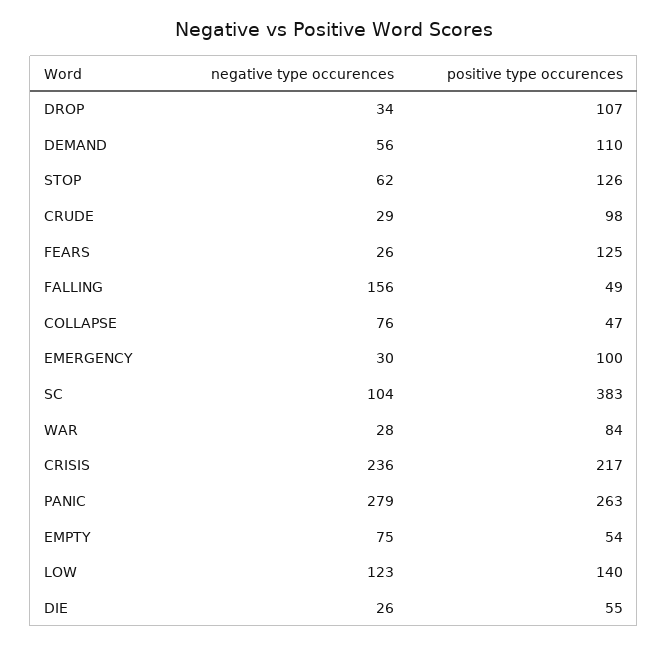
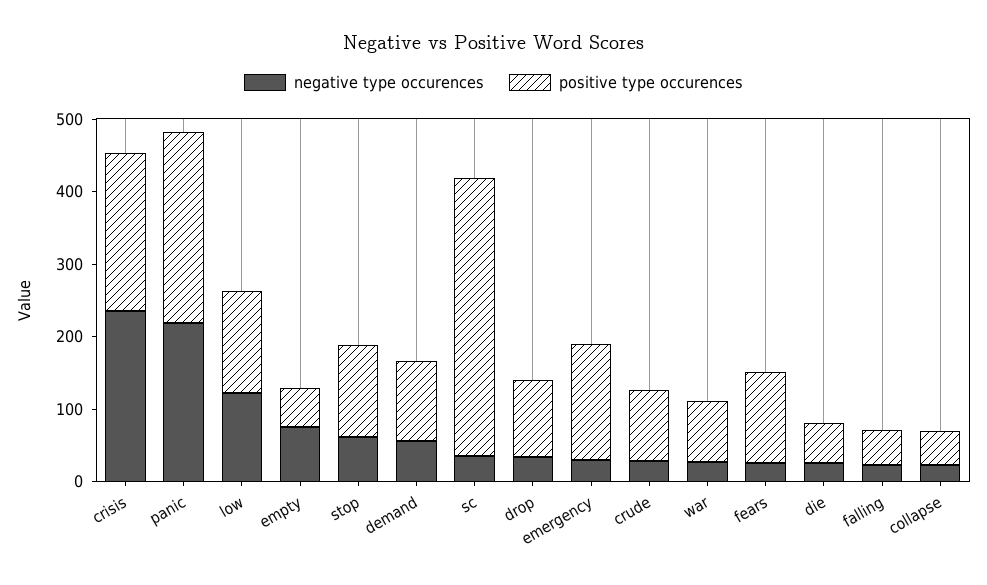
  {
    "negative type occurences": {
      "DROP": 34,
      "DEMAND": 56,
      "STOP": 62,
      "CRUDE": 29,
      "FEARS": 26,
-     "FALLING": 156,
+     "FALLING": 20,
-     "COLLAPSE": 76,
+     "COLLAPSE": 20,
      "EMERGENCY": 30,
-     "SC": 104,
+     "SC": 40,
      "WAR": 28,
      "CRISIS": 236,
-     "PANIC": 279,
+     "PANIC": 220,
      "EMPTY": 75,
      "LOW": 123,
      "DIE": 26
    },
    "positive type occurences": {
      "DROP": 107,
      "DEMAND": 110,
      "STOP": 126,
      "CRUDE": 98,
      "FEARS": 125,
      "FALLING": 49,
      "COLLAPSE": 47,
-     "EMERGENCY": 100,
+     "EMERGENCY": 160,
      "SC": 383,
      "WAR": 84,
      "CRISIS": 217,
      "PANIC": 263,
      "EMPTY": 54,
      "LOW": 140,
      "DIE": 55
    }
  }

